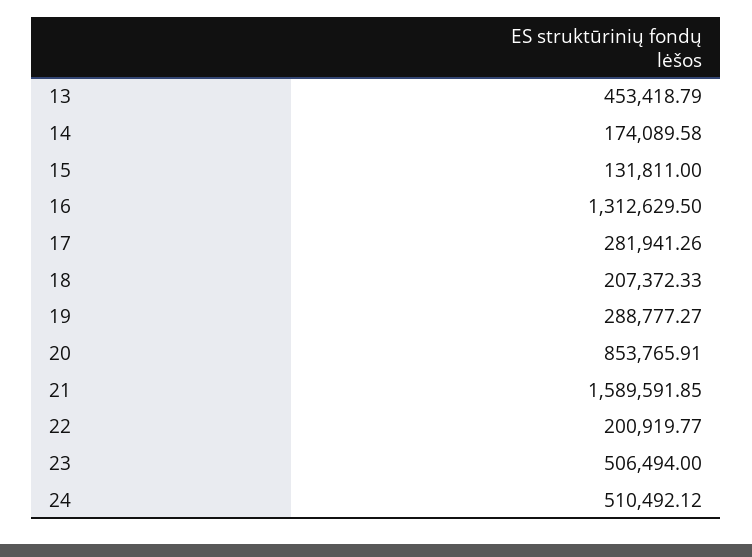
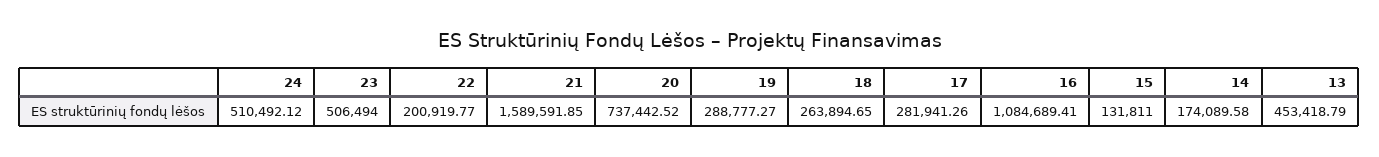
  {
    "13": 453418.79,
    "14": 174089.58,
    "15": 131811,
-   "16": 1312629.5,
+   "16": 1084689.41,
    "17": 281941.26,
-   "18": 207372.33,
+   "18": 263894.65,
    "19": 288777.27,
-   "20": 853765.91,
+   "20": 737442.52,
    "21": 1589591.85,
    "22": 200919.77,
    "23": 506494,
    "24": 510492.12
  }

